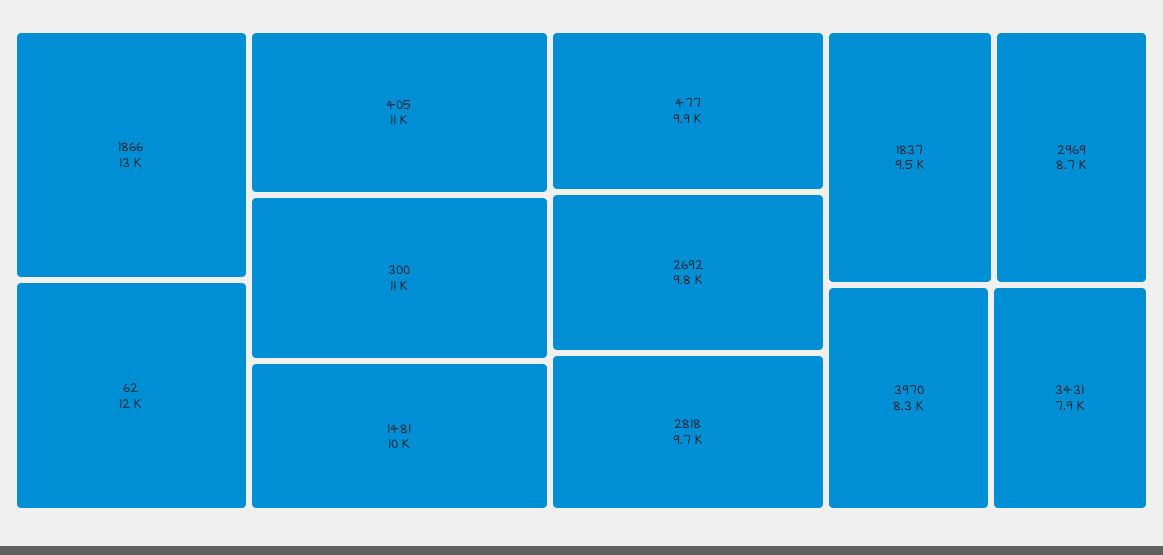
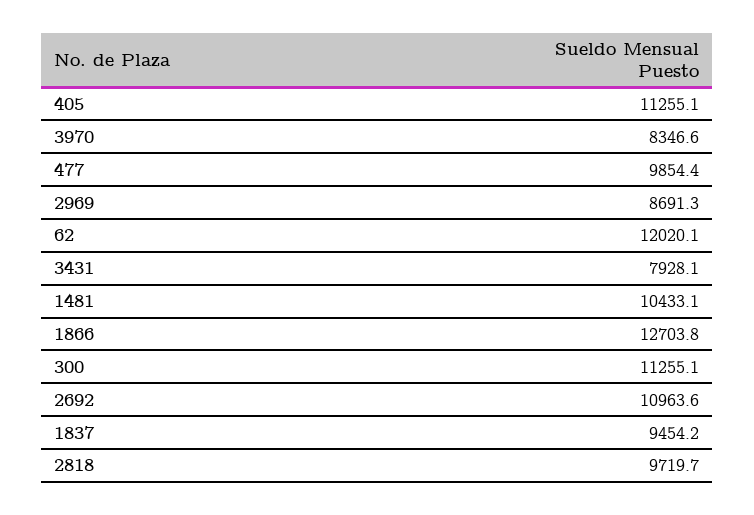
  {
    "1866": 12703.8,
    "62": 12020.1,
    "405": 11255.1,
    "300": 11255.1,
    "1481": 10433.1,
    "477": 9854.4,
-   "2692": 9800,
+   "2692": 10963.6,
    "2818": 9719.7,
    "1837": 9454.2,
    "2969": 8691.3,
    "3970": 8346.6,
    "3431": 7928.1
  }

